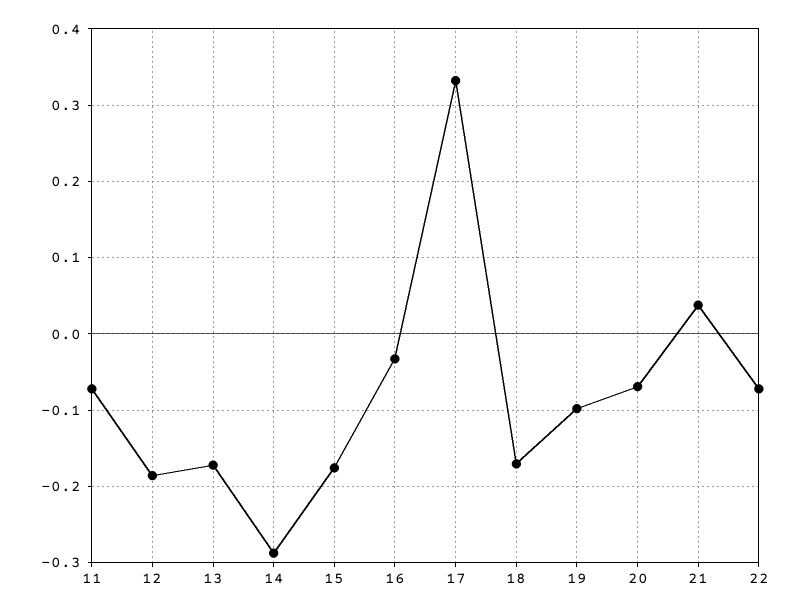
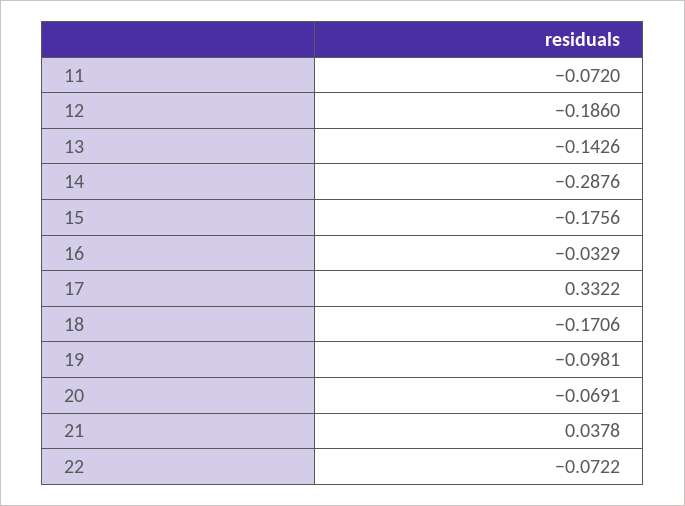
  {
    "11": -0.072,
    "12": -0.186,
-   "13": -0.17,
+   "13": -0.1426,
    "14": -0.2876,
    "15": -0.1756,
    "16": -0.0329,
    "17": 0.3322,
    "18": -0.1706,
    "19": -0.0981,
    "20": -0.0691,
    "21": 0.0378,
    "22": -0.0722
  }

